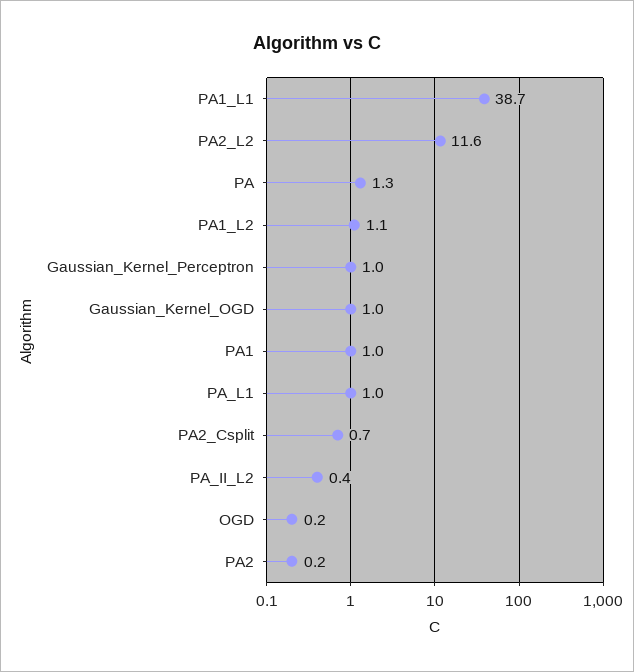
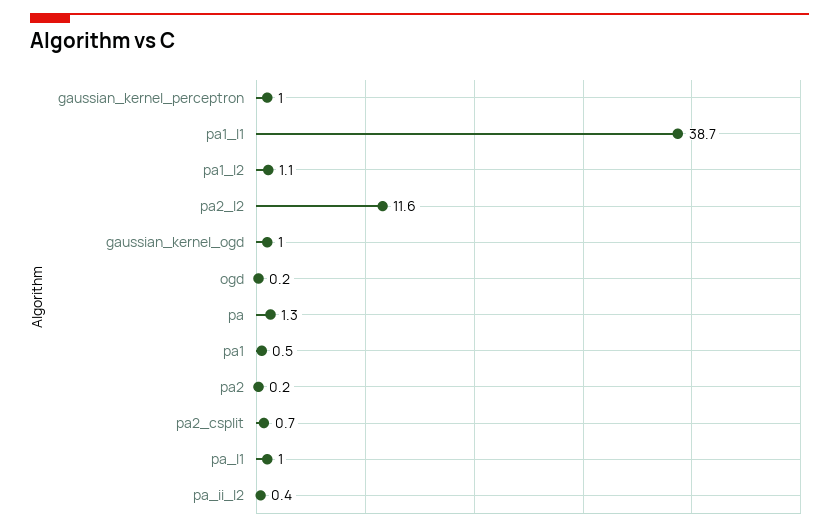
  {
    "PA1_L1": 38.7,
    "PA2_L2": 11.6,
    "PA": 1.3,
    "PA1_L2": 1.1,
    "Gaussian_Kernel_Perceptron": 1,
    "Gaussian_Kernel_OGD": 1,
-   "PA1": 1,
+   "PA1": 0.5,
    "PA_L1": 1,
    "PA2_Csplit": 0.7,
    "PA_II_L2": 0.4,
    "OGD": 0.2,
    "PA2": 0.2
  }

